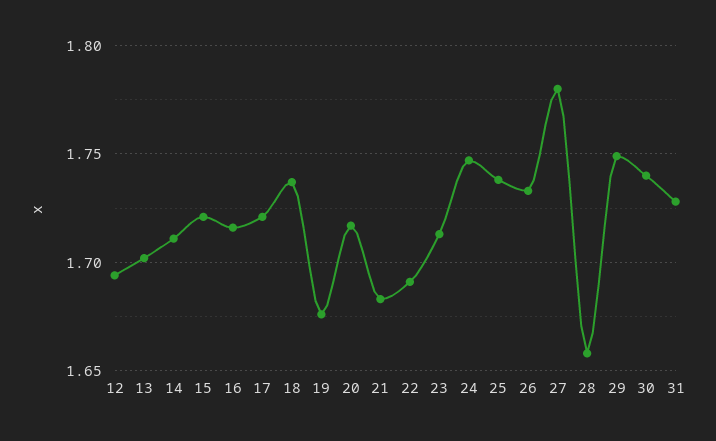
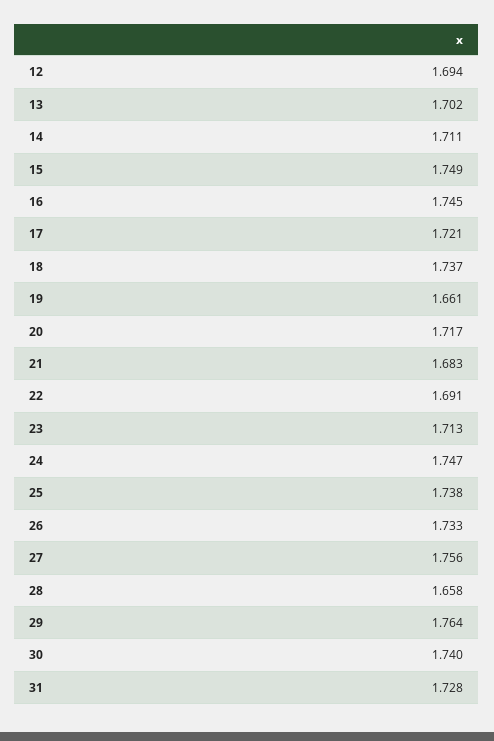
  {
    "12": 1.694,
    "13": 1.702,
    "14": 1.711,
-   "15": 1.72,
+   "15": 1.749,
-   "16": 1.715,
+   "16": 1.745,
    "17": 1.721,
    "18": 1.737,
-   "19": 1.675,
+   "19": 1.661,
    "20": 1.717,
    "21": 1.683,
    "22": 1.691,
    "23": 1.713,
    "24": 1.747,
    "25": 1.738,
    "26": 1.733,
-   "27": 1.78,
+   "27": 1.756,
    "28": 1.658,
-   "29": 1.75,
+   "29": 1.764,
    "30": 1.74,
    "31": 1.728
  }

